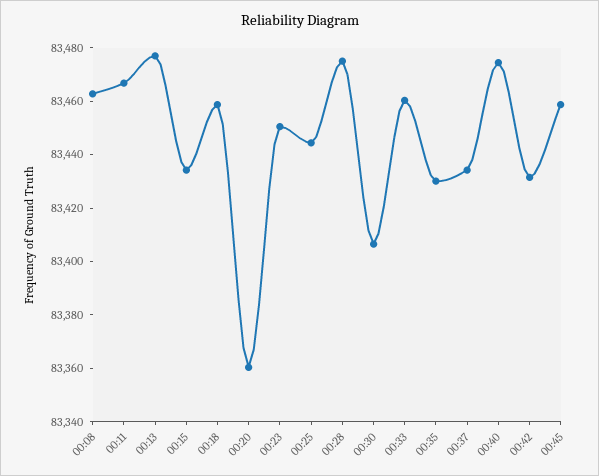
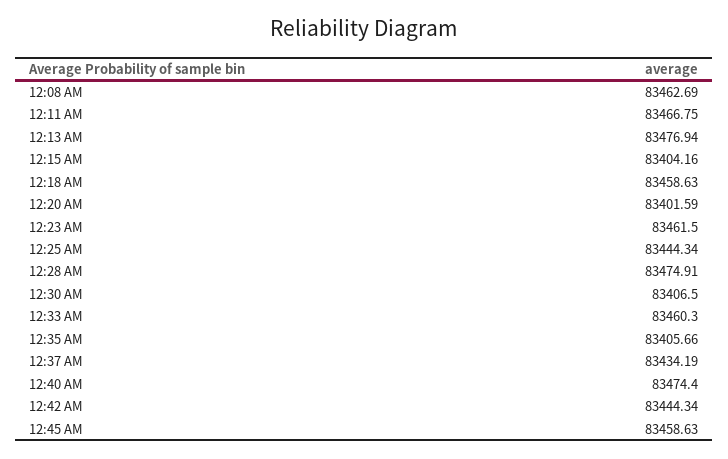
  {
    "00:08": 83462.69,
    "00:11": 83466.75,
    "00:13": 83476.94,
-   "00:15": 83435,
+   "00:15": 83404.16,
    "00:18": 83458.63,
-   "00:20": 83360,
+   "00:20": 83401.59,
-   "00:23": 83450,
+   "00:23": 83461.5,
    "00:25": 83444.34,
    "00:28": 83474.91,
    "00:30": 83406.5,
    "00:33": 83460.3,
-   "00:35": 83430,
+   "00:35": 83405.66,
    "00:37": 83434.19,
    "00:40": 83474.4,
-   "00:42": 83430,
+   "00:42": 83444.34,
    "00:45": 83458.63
  }

